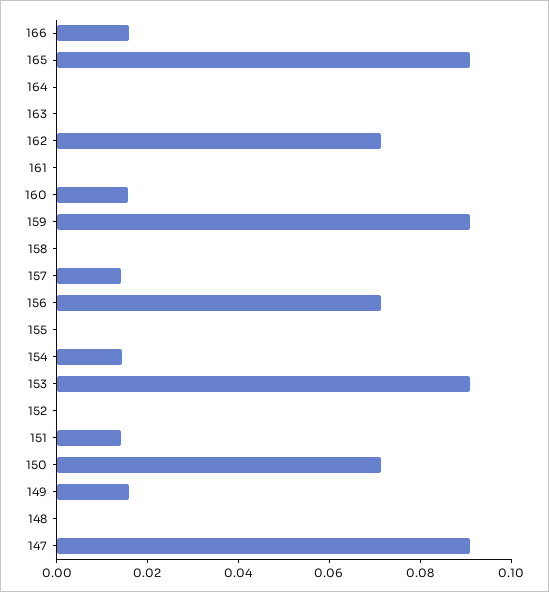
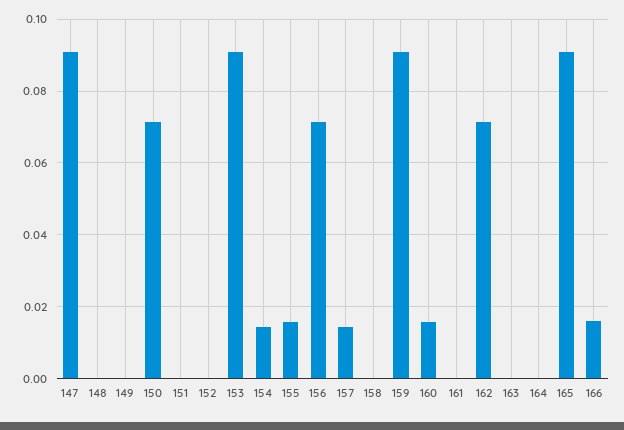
  {
    "166": 0.016,
    "165": 0.09,
    "164": 0,
    "163": 0,
    "162": 0.072,
    "161": 0,
    "160": 0.016,
    "159": 0.09,
    "158": 0,
    "157": 0.014,
    "156": 0.072,
-   "155": 0,
+   "155": 0.016,
    "154": 0.014,
    "153": 0.09,
    "152": 0,
-   "151": 0.015,
+   "151": 0,
    "150": 0.072,
-   "149": 0.015,
+   "149": 0,
    "148": 0,
    "147": 0.09
  }

